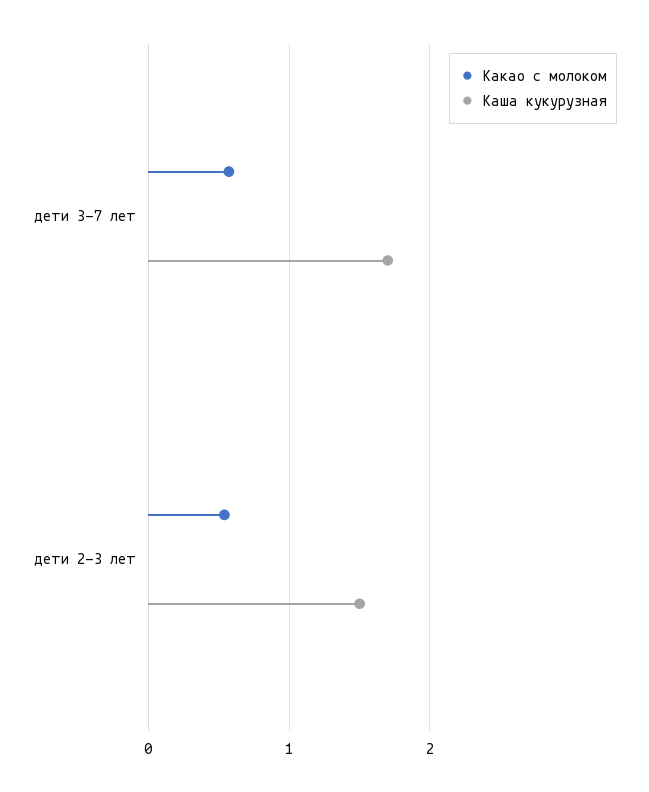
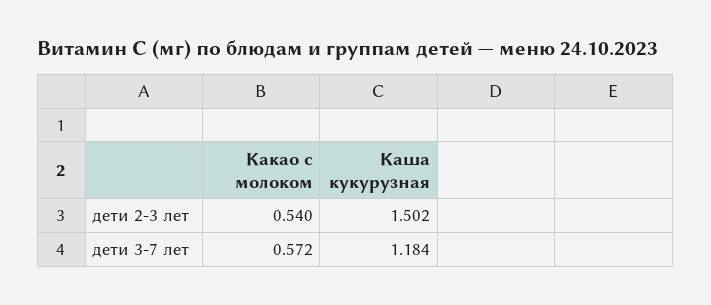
  {
    "Какао с молоком": {
      "дети 3-7 лет": 0.572,
      "дети 2-3 лет": 0.54
    },
    "Каша кукурузная": {
-     "дети 3-7 лет": 1.7,
+     "дети 3-7 лет": 1.184,
      "дети 2-3 лет": 1.502
    }
  }

